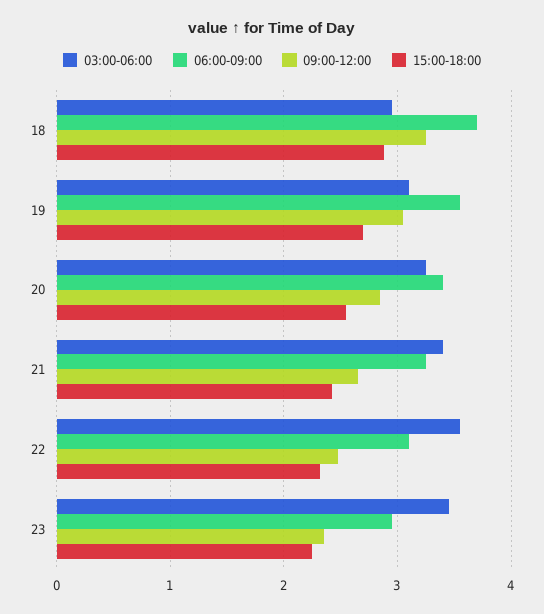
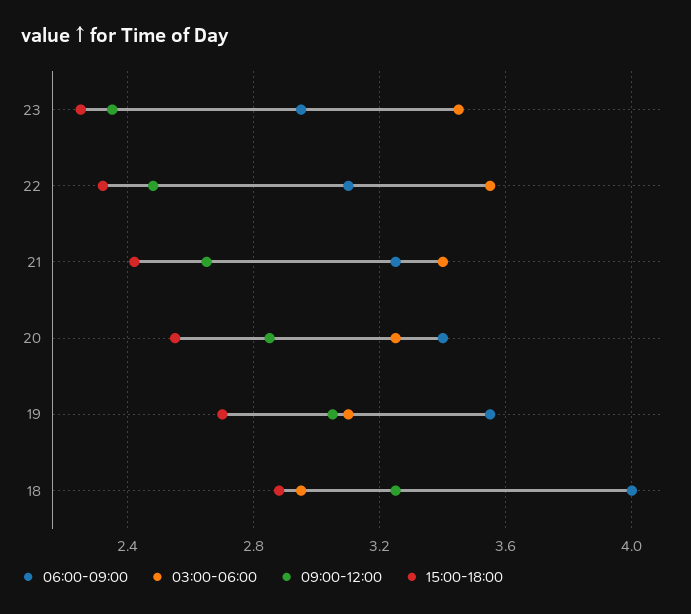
  {
    "03:00-06:00": {
      "18": 2.95,
      "19": 3.1,
      "20": 3.25,
      "21": 3.4,
      "22": 3.55,
      "23": 3.45
    },
    "06:00-09:00": {
-     "18": 3.7,
+     "18": 4,
      "19": 3.55,
      "20": 3.4,
      "21": 3.25,
      "22": 3.1,
      "23": 2.95
    },
    "09:00-12:00": {
      "18": 3.25,
      "19": 3.05,
      "20": 2.85,
      "21": 2.65,
      "22": 2.5,
      "23": 2.35
    },
    "15:00-18:00": {
      "18": 2.9,
      "19": 2.7,
      "20": 2.55,
      "21": 2.4,
      "22": 2.3,
      "23": 2.25
    }
  }

